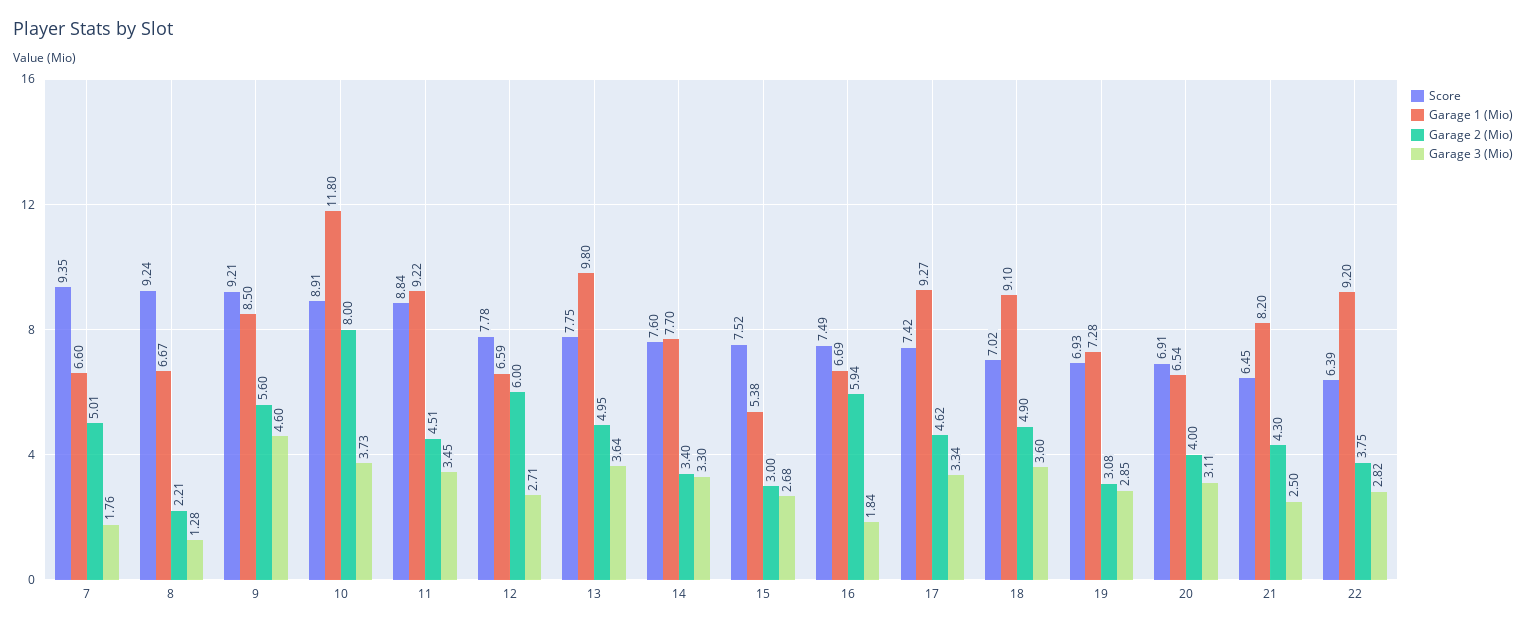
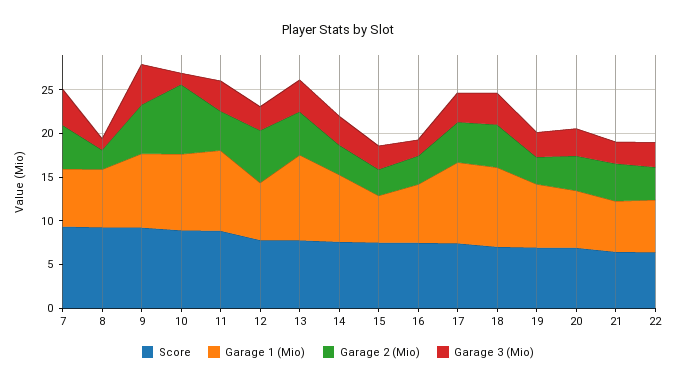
  {
    "Score": {
      "7": 9.35,
      "8": 9.24,
      "9": 9.21,
      "10": 8.91,
      "11": 8.84,
      "12": 7.78,
      "13": 7.75,
      "14": 7.6,
      "15": 7.52,
      "16": 7.49,
      "17": 7.42,
      "18": 7.02,
      "19": 6.93,
      "20": 6.91,
      "21": 6.45,
      "22": 6.39
    },
    "Garage 1 (Mio)": {
      "7": 6.6,
      "8": 6.67,
      "9": 8.5,
-     "10": 11.8,
+     "10": 9,
      "11": 9.22,
      "12": 6.59,
      "13": 9.8,
      "14": 7.7,
      "15": 5.38,
      "16": 6.69,
      "17": 9.27,
      "18": 9.1,
      "19": 7.28,
      "20": 6.54,
-     "21": 8.2,
+     "21": 6,
-     "22": 9.2
+     "22": 6
    },
    "Garage 2 (Mio)": {
      "7": 5.01,
      "8": 2.21,
      "9": 5.6,
      "10": 8,
      "11": 4.51,
      "12": 6,
      "13": 4.95,
      "14": 3.4,
      "15": 3,
-     "16": 5.94,
+     "16": 3,
      "17": 4.62,
      "18": 4.9,
      "19": 3.08,
      "20": 4,
      "21": 4.3,
      "22": 3.75
    },
    "Garage 3 (Mio)": {
-     "7": 1.76,
+     "7": 4,
      "8": 1.28,
      "9": 4.6,
-     "10": 3.73,
+     "10": 1,
      "11": 3.45,
      "12": 2.71,
      "13": 3.64,
      "14": 3.3,
      "15": 2.68,
      "16": 1.84,
      "17": 3.34,
      "18": 3.6,
      "19": 2.85,
      "20": 3.11,
      "21": 2.5,
      "22": 2.82
    }
  }

